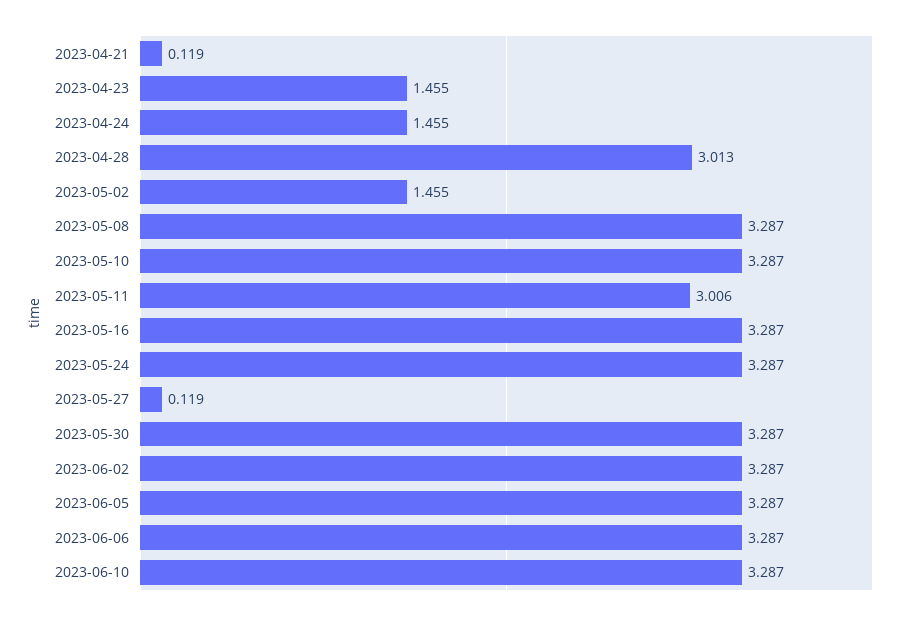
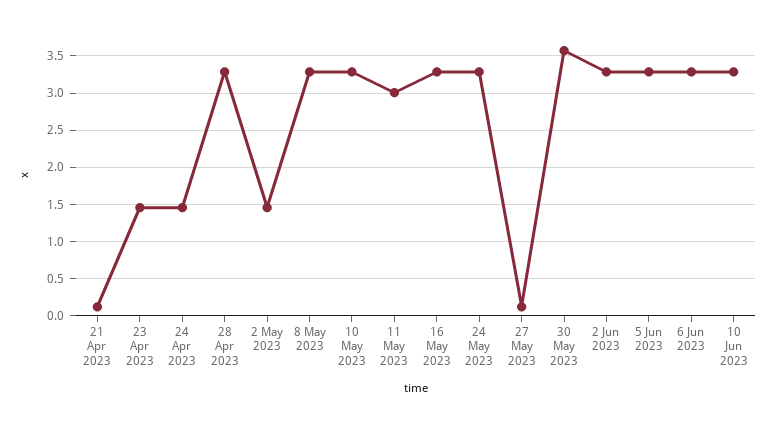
  {
    "2023-04-21": 0.119,
    "2023-04-23": 1.455,
    "2023-04-24": 1.455,
-   "2023-04-28": 3.013,
+   "2023-04-28": 3.3,
    "2023-05-02": 1.455,
    "2023-05-08": 3.287,
    "2023-05-10": 3.287,
    "2023-05-11": 3.006,
    "2023-05-16": 3.287,
    "2023-05-24": 3.287,
    "2023-05-27": 0.119,
-   "2023-05-30": 3.287,
+   "2023-05-30": 3.6,
    "2023-06-02": 3.287,
    "2023-06-05": 3.287,
    "2023-06-06": 3.287,
    "2023-06-10": 3.287
  }

